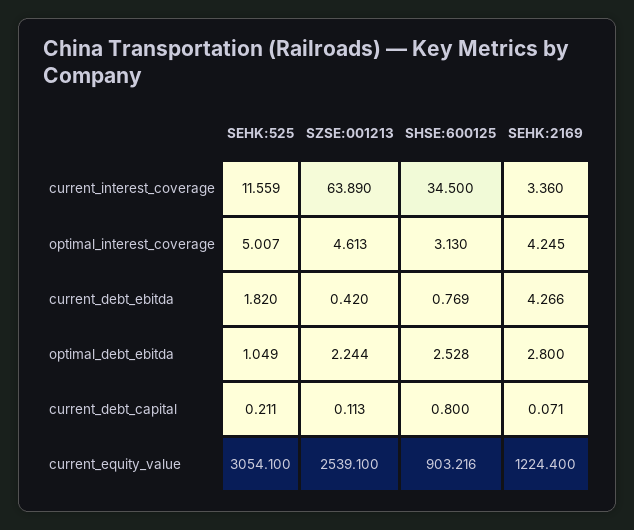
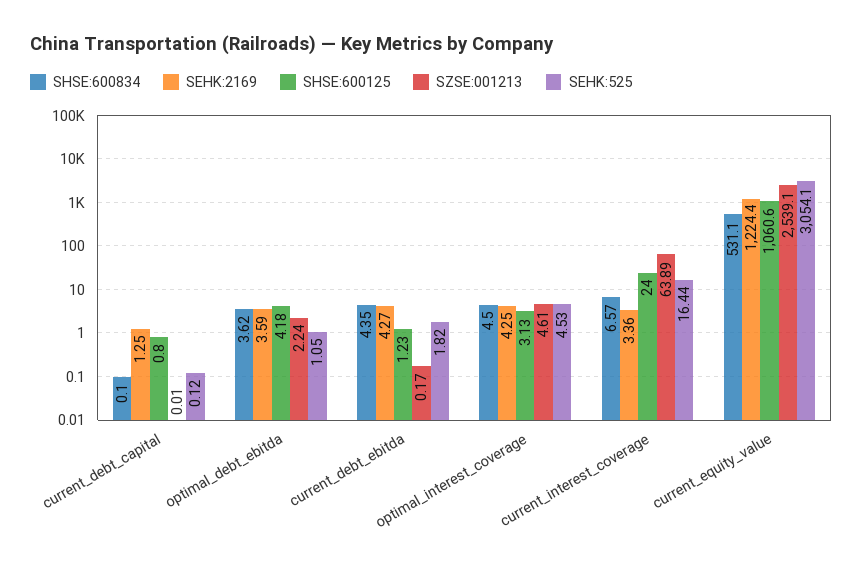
  {
    "SEHK:525": {
-     "current_interest_coverage": 11.559,
+     "current_interest_coverage": 16.44,
-     "optimal_interest_coverage": 5.007,
+     "optimal_interest_coverage": 4.53,
      "current_debt_ebitda": 1.82,
      "optimal_debt_ebitda": 1.049,
-     "current_debt_capital": 0.211,
+     "current_debt_capital": 0.12,
      "current_equity_value": 3054.1
    },
    "SZSE:001213": {
      "current_interest_coverage": 63.89,
      "optimal_interest_coverage": 4.613,
-     "current_debt_ebitda": 0.42,
+     "current_debt_ebitda": 0.17,
      "optimal_debt_ebitda": 2.244,
-     "current_debt_capital": 0.113,
+     "current_debt_capital": 0.01,
      "current_equity_value": 2539.1
    },
    "SHSE:600125": {
-     "current_interest_coverage": 34.5,
+     "current_interest_coverage": 24,
      "optimal_interest_coverage": 3.13,
-     "current_debt_ebitda": 0.769,
+     "current_debt_ebitda": 1.23,
-     "optimal_debt_ebitda": 2.528,
+     "optimal_debt_ebitda": 4.18,
      "current_debt_capital": 0.8,
-     "current_equity_value": 903.216
+     "current_equity_value": 1060.6
    },
    "SEHK:2169": {
      "current_interest_coverage": 3.36,
      "optimal_interest_coverage": 4.245,
      "current_debt_ebitda": 4.266,
-     "optimal_debt_ebitda": 2.8,
+     "optimal_debt_ebitda": 3.59,
-     "current_debt_capital": 0.071,
+     "current_debt_capital": 1.25,
      "current_equity_value": 1224.4
-   }
+   },
+   "SHSE:600834": {
+     "current_debt_capital": 0.1,
+     "optimal_debt_ebitda": 3.62,
+     "current_debt_ebitda": 4.35,
+     "optimal_interest_coverage": 4.5,
+     "current_interest_coverage": 6.57,
+     "current_equity_value": 531.1
+   }
  }

